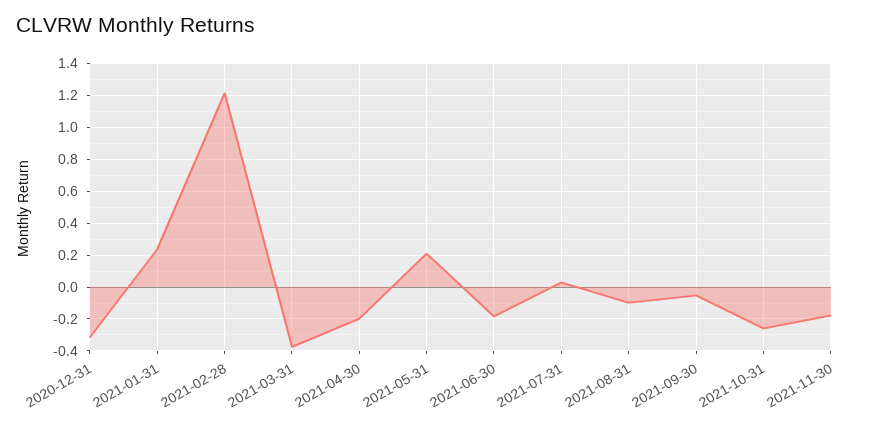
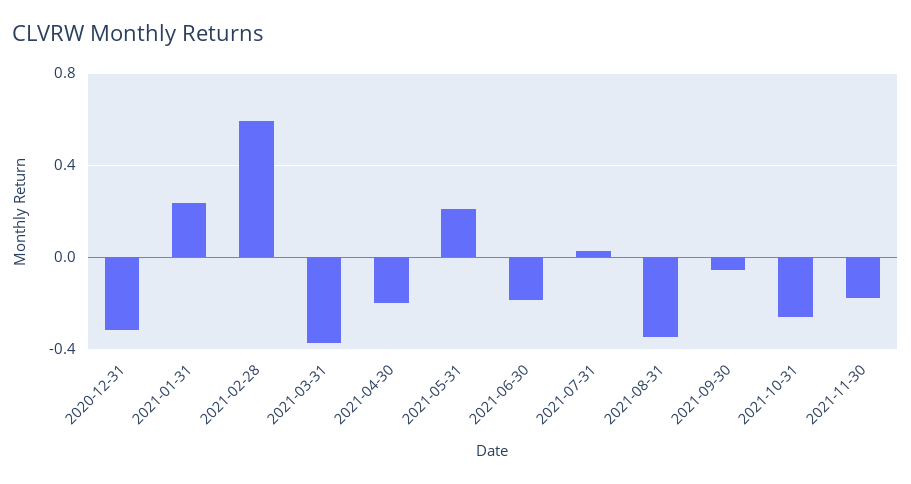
  {
    "2020-12-31": -0.3,
    "2021-01-31": 0.25,
-   "2021-02-28": 1.2,
+   "2021-02-28": 0.6,
    "2021-03-31": -0.35,
    "2021-04-30": -0.2,
    "2021-05-31": 0.2,
    "2021-06-30": -0.2,
    "2021-07-31": 0.05,
-   "2021-08-31": -0.1,
+   "2021-08-31": -0.35,
    "2021-09-30": -0.05,
    "2021-10-31": -0.25,
    "2021-11-30": -0.2
  }

